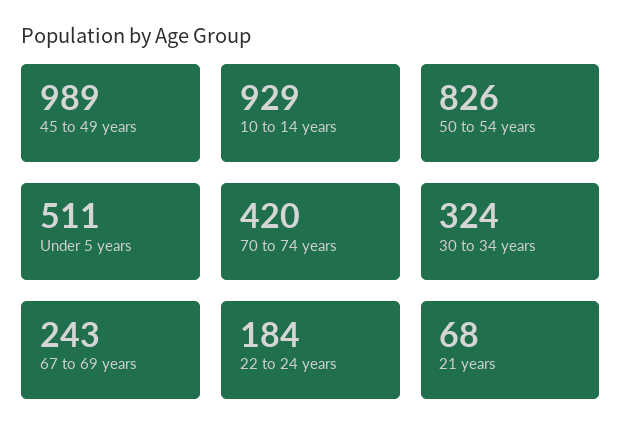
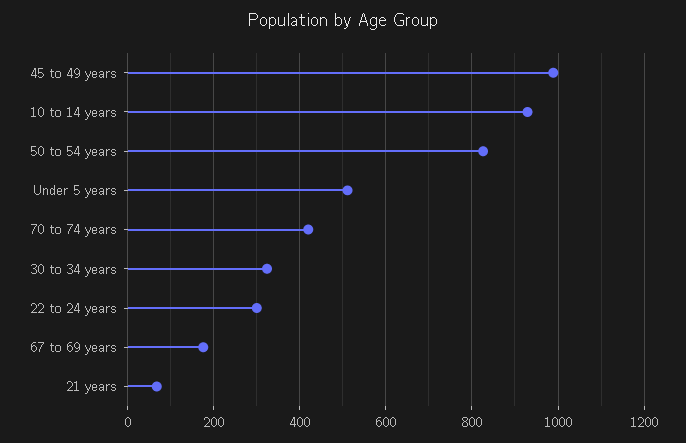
  {
    "45 to 49 years": 989,
    "10 to 14 years": 929,
    "50 to 54 years": 826,
    "Under 5 years": 511,
    "70 to 74 years": 420,
    "30 to 34 years": 324,
-   "67 to 69 years": 243,
+   "67 to 69 years": 180,
-   "22 to 24 years": 184,
+   "22 to 24 years": 300,
    "21 years": 68
  }

